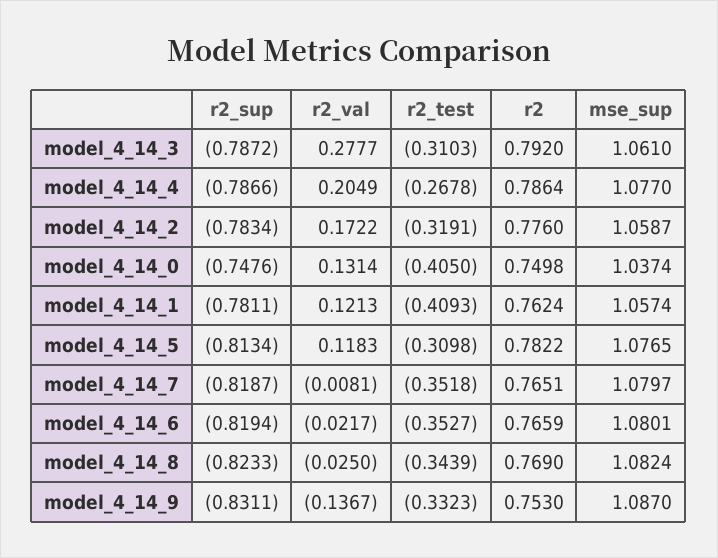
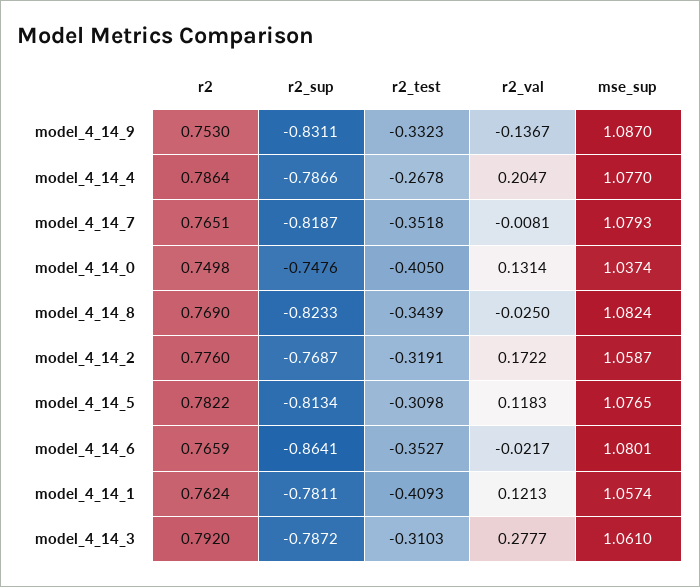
  {
    "r2_sup": {
      "model_4_14_3": -0.7872,
      "model_4_14_4": -0.7866,
-     "model_4_14_2": -0.7834,
+     "model_4_14_2": -0.7687,
      "model_4_14_0": -0.7476,
      "model_4_14_1": -0.7811,
      "model_4_14_5": -0.8134,
      "model_4_14_7": -0.8187,
-     "model_4_14_6": -0.8194,
+     "model_4_14_6": -0.8641,
      "model_4_14_8": -0.8233,
      "model_4_14_9": -0.8311
    },
    "r2_val": {
      "model_4_14_3": 0.2777,
-     "model_4_14_4": 0.2049,
+     "model_4_14_4": 0.2047,
      "model_4_14_2": 0.1722,
      "model_4_14_0": 0.1314,
      "model_4_14_1": 0.1213,
      "model_4_14_5": 0.1183,
      "model_4_14_7": -0.0081,
      "model_4_14_6": -0.0217,
      "model_4_14_8": -0.025,
      "model_4_14_9": -0.1367
    },
    "r2_test": {
      "model_4_14_3": -0.3103,
      "model_4_14_4": -0.2678,
      "model_4_14_2": -0.3191,
      "model_4_14_0": -0.405,
      "model_4_14_1": -0.4093,
      "model_4_14_5": -0.3098,
      "model_4_14_7": -0.3518,
      "model_4_14_6": -0.3527,
      "model_4_14_8": -0.3439,
      "model_4_14_9": -0.3323
    },
    "r2": {
      "model_4_14_3": 0.792,
      "model_4_14_4": 0.7864,
      "model_4_14_2": 0.776,
      "model_4_14_0": 0.7498,
      "model_4_14_1": 0.7624,
      "model_4_14_5": 0.7822,
      "model_4_14_7": 0.7651,
      "model_4_14_6": 0.7659,
      "model_4_14_8": 0.769,
      "model_4_14_9": 0.753
    },
    "mse_sup": {
      "model_4_14_3": 1.061,
      "model_4_14_4": 1.077,
      "model_4_14_2": 1.0587,
      "model_4_14_0": 1.0374,
      "model_4_14_1": 1.0574,
      "model_4_14_5": 1.0765,
-     "model_4_14_7": 1.0797,
+     "model_4_14_7": 1.0793,
      "model_4_14_6": 1.0801,
      "model_4_14_8": 1.0824,
      "model_4_14_9": 1.087
    }
  }

